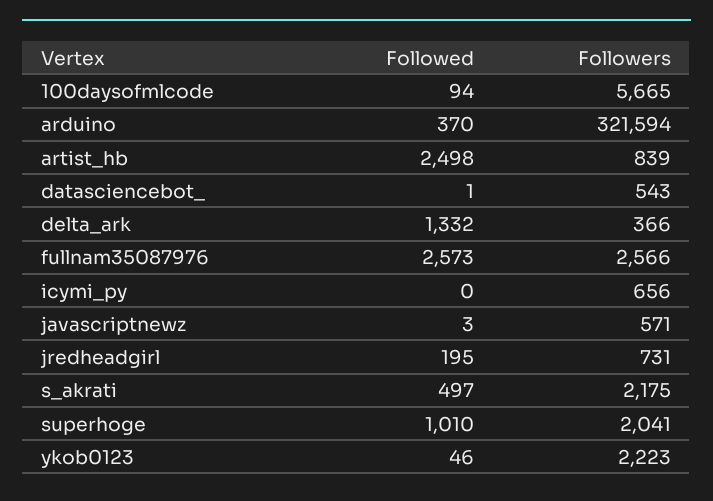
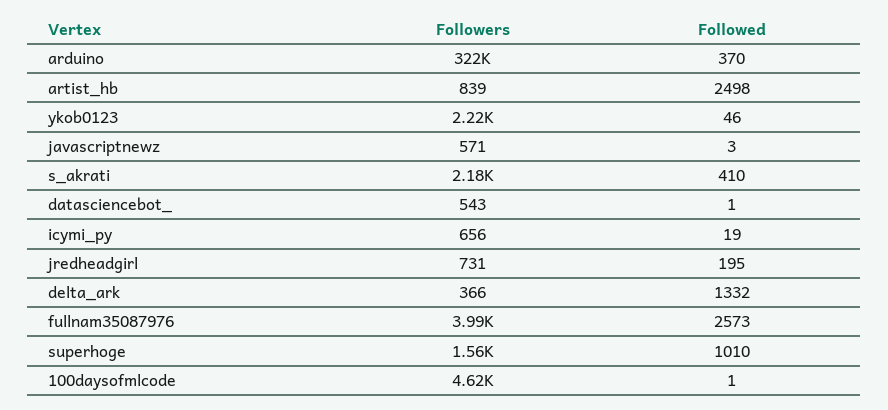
  {
    "Followed": {
-     "100daysofmlcode": 94,
+     "100daysofmlcode": 1,
      "arduino": 370,
      "artist_hb": 2498,
      "datasciencebot_": 1,
      "delta_ark": 1332,
      "fullnam35087976": 2573,
-     "icymi_py": 0,
+     "icymi_py": 19,
      "javascriptnewz": 3,
      "jredheadgirl": 195,
-     "s_akrati": 497,
+     "s_akrati": 410,
      "superhoge": 1010,
      "ykob0123": 46
    },
    "Followers": {
-     "100daysofmlcode": 5665,
+     "100daysofmlcode": 4620,
      "arduino": 321594,
      "artist_hb": 839,
      "datasciencebot_": 543,
      "delta_ark": 366,
-     "fullnam35087976": 2566,
+     "fullnam35087976": 3990,
      "icymi_py": 656,
      "javascriptnewz": 571,
      "jredheadgirl": 731,
      "s_akrati": 2175,
-     "superhoge": 2041,
+     "superhoge": 1560,
      "ykob0123": 2223
    }
  }

